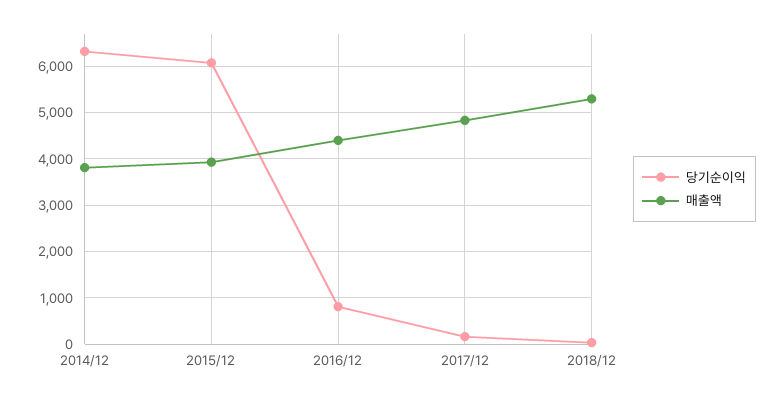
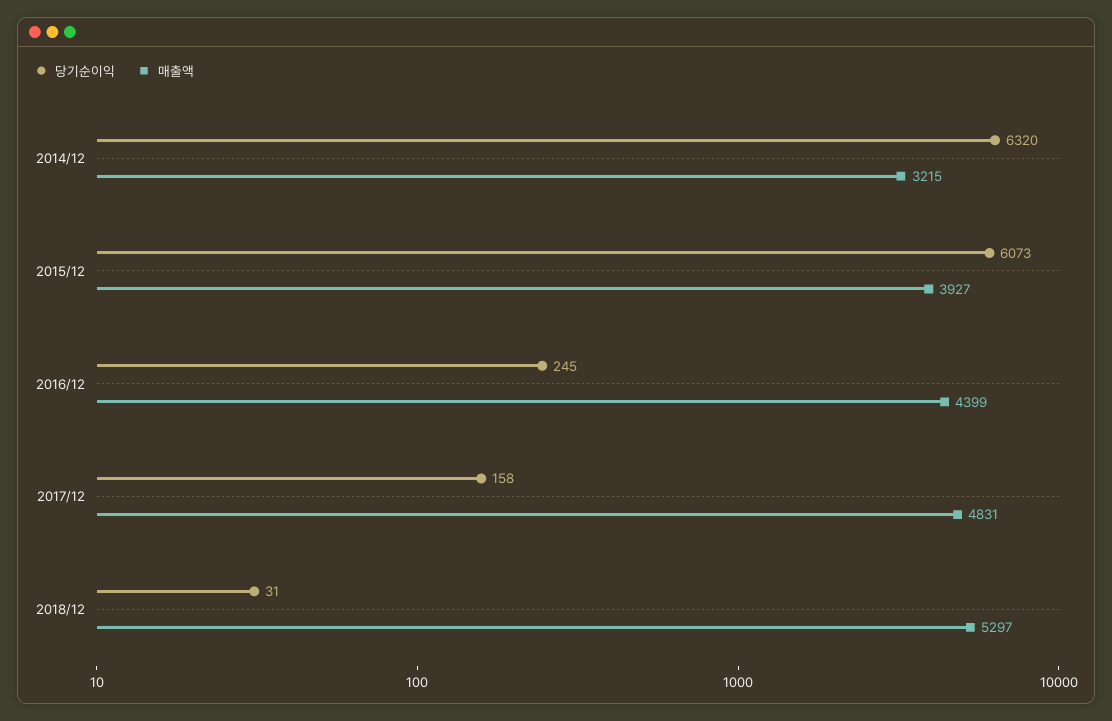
  {
    "당기순이익": {
      "2014/12": 6320,
      "2015/12": 6073,
-     "2016/12": 800,
+     "2016/12": 245,
      "2017/12": 158,
      "2018/12": 31
    },
    "매출액": {
-     "2014/12": 3800,
+     "2014/12": 3215,
      "2015/12": 3927,
      "2016/12": 4399,
      "2017/12": 4831,
      "2018/12": 5297
    }
  }

